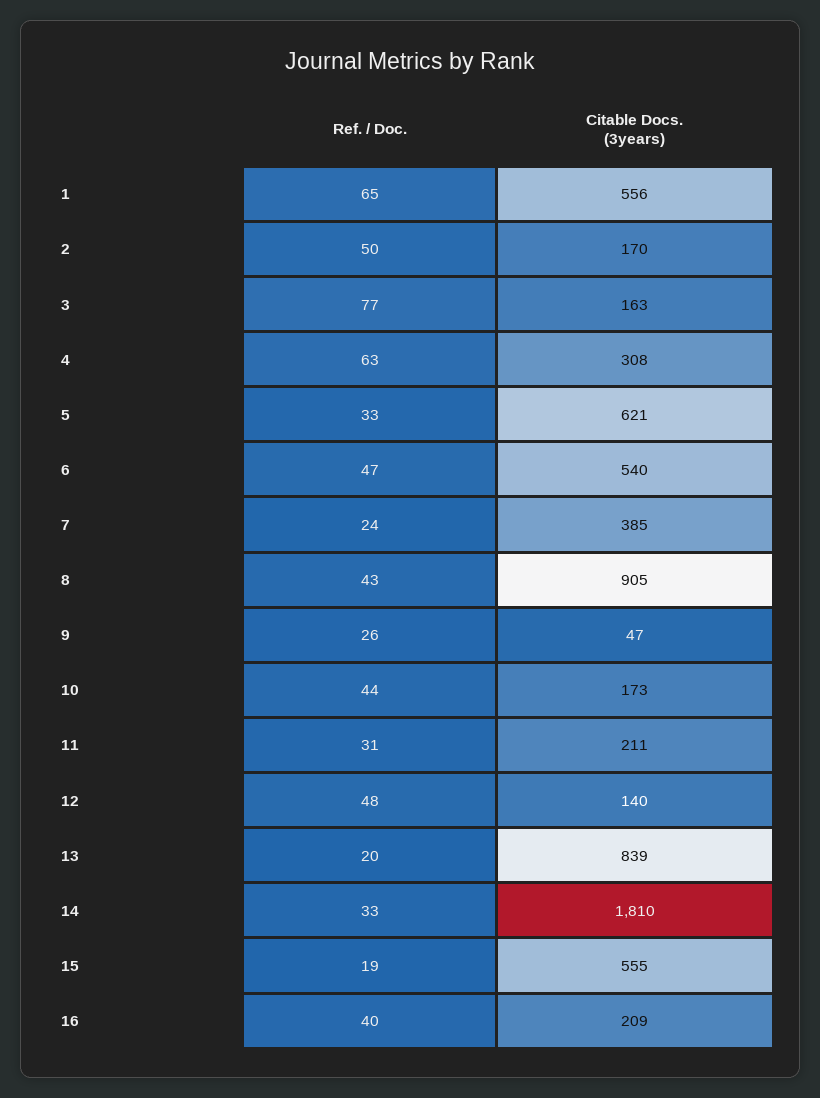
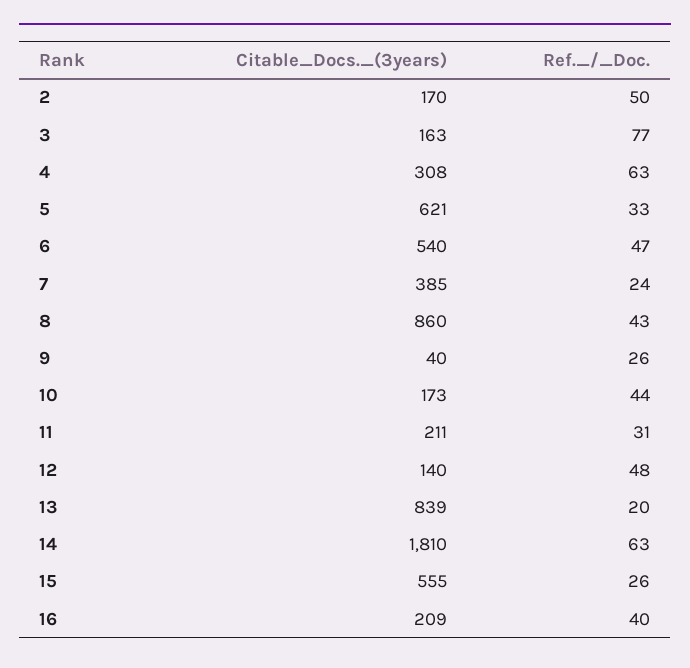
  {
    "Ref. / Doc.": {
-     "1": 65,
      "2": 50,
      "3": 77,
      "4": 63,
      "5": 33,
      "6": 47,
      "7": 24,
      "8": 43,
      "9": 26,
      "10": 44,
      "11": 31,
      "12": 48,
      "13": 20,
-     "14": 33,
+     "14": 63,
-     "15": 19,
+     "15": 26,
      "16": 40
    },
    "Citable Docs. (3years)": {
-     "1": 556,
      "2": 170,
      "3": 163,
      "4": 308,
      "5": 621,
      "6": 540,
      "7": 385,
-     "8": 905,
+     "8": 860,
-     "9": 47,
+     "9": 40,
      "10": 173,
      "11": 211,
      "12": 140,
      "13": 839,
      "14": 1810,
      "15": 555,
      "16": 209
    }
  }

